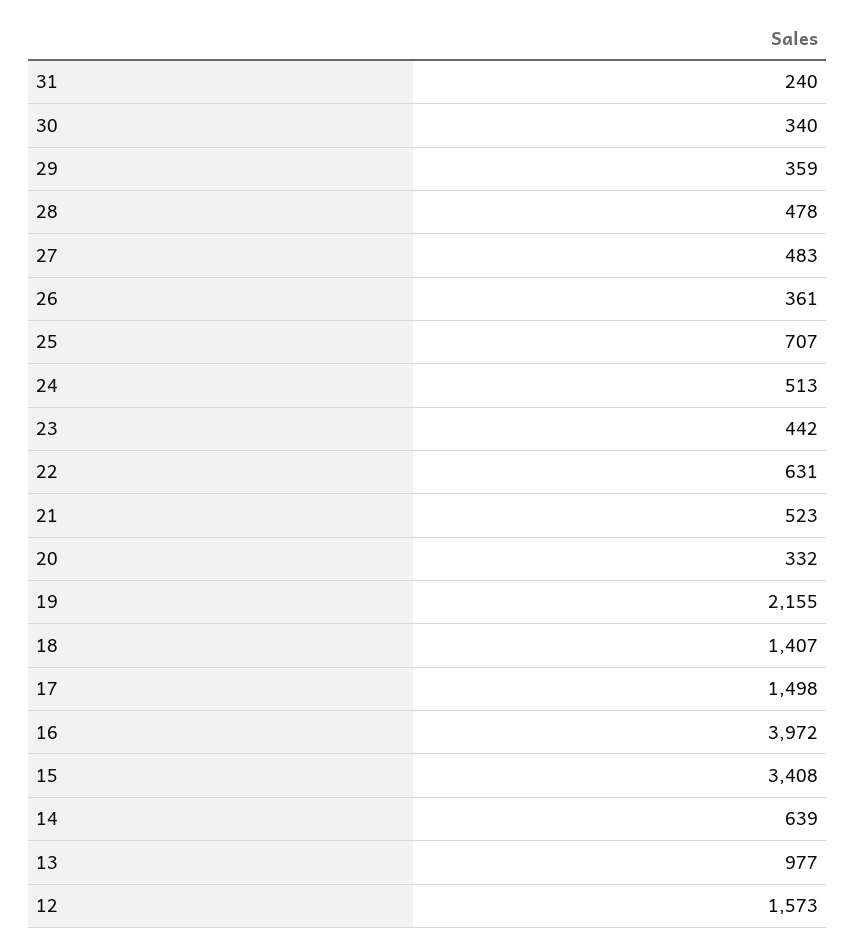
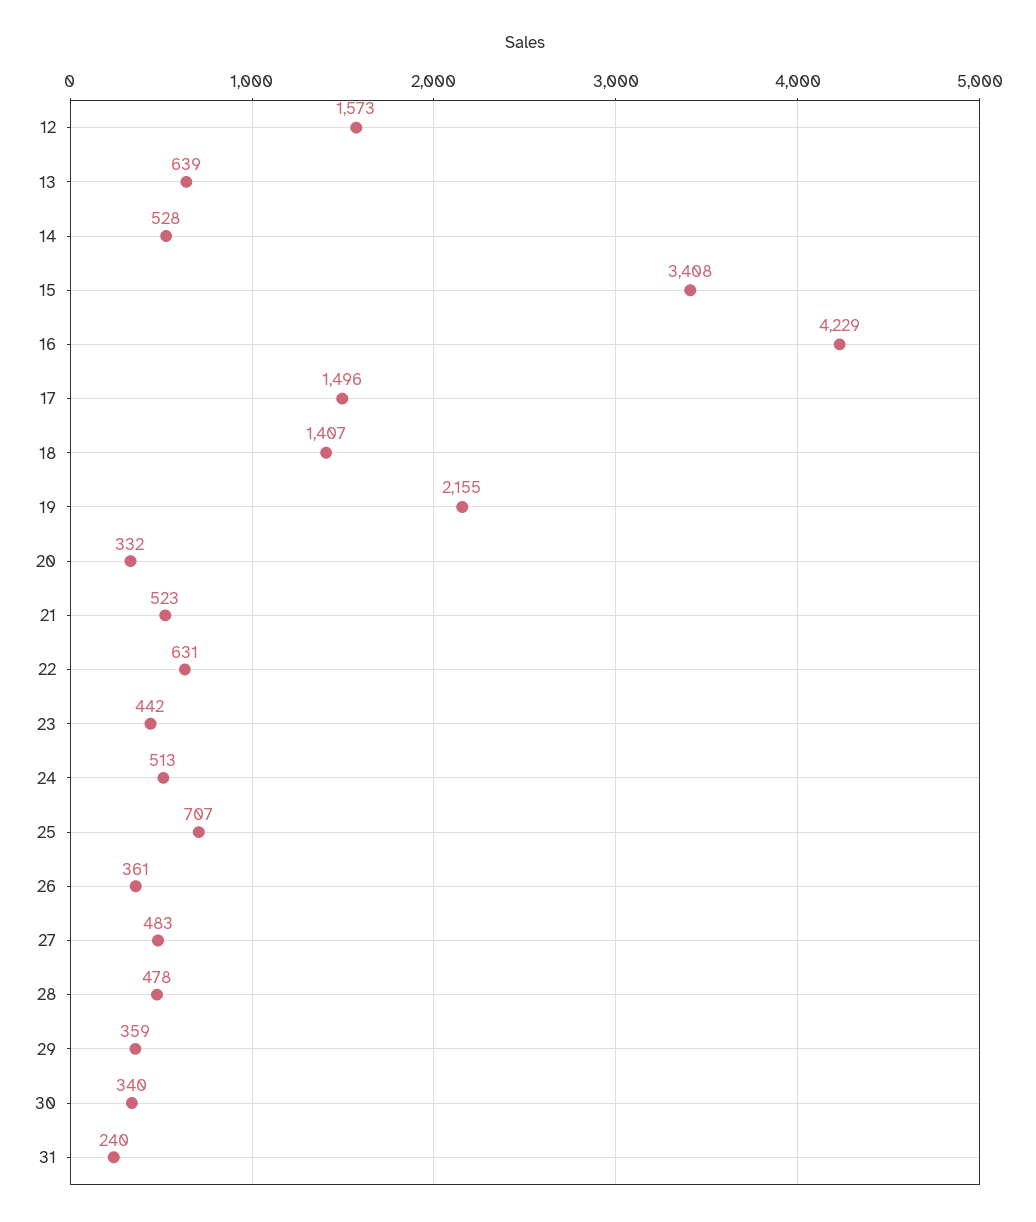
  {
    "31": 240,
    "30": 340,
    "29": 359,
    "28": 478,
    "27": 483,
    "26": 361,
    "25": 707,
    "24": 513,
    "23": 442,
    "22": 631,
    "21": 523,
    "20": 332,
    "19": 2155,
    "18": 1407,
-   "17": 1498,
+   "17": 1496,
-   "16": 3972,
+   "16": 4229,
    "15": 3408,
-   "14": 639,
+   "14": 528,
-   "13": 977,
+   "13": 639,
    "12": 1573
  }

